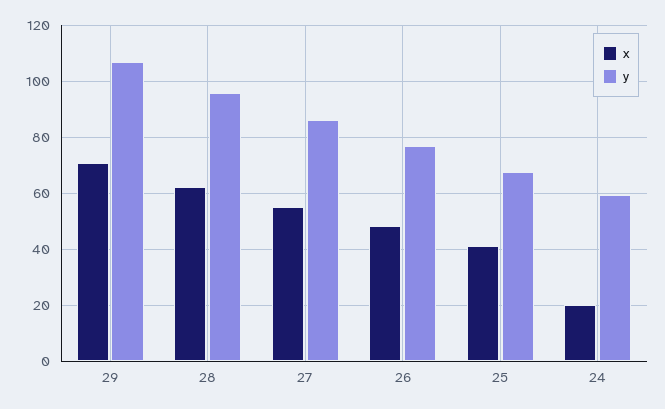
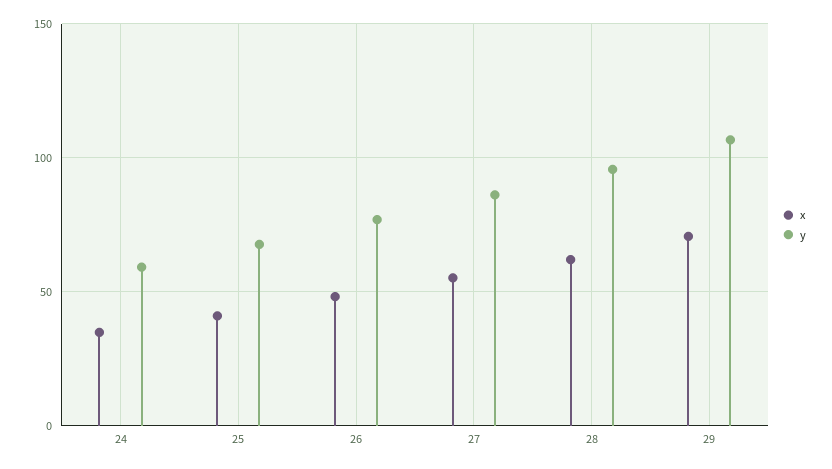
  {
    "x": {
      "29": 70,
      "28": 62.5,
      "27": 55,
      "26": 47.5,
      "25": 40,
-     "24": 20
+     "24": 35
    },
    "y": {
      "29": 107.5,
      "28": 95,
      "27": 85,
      "26": 77.5,
      "25": 67.5,
      "24": 60
    }
  }

